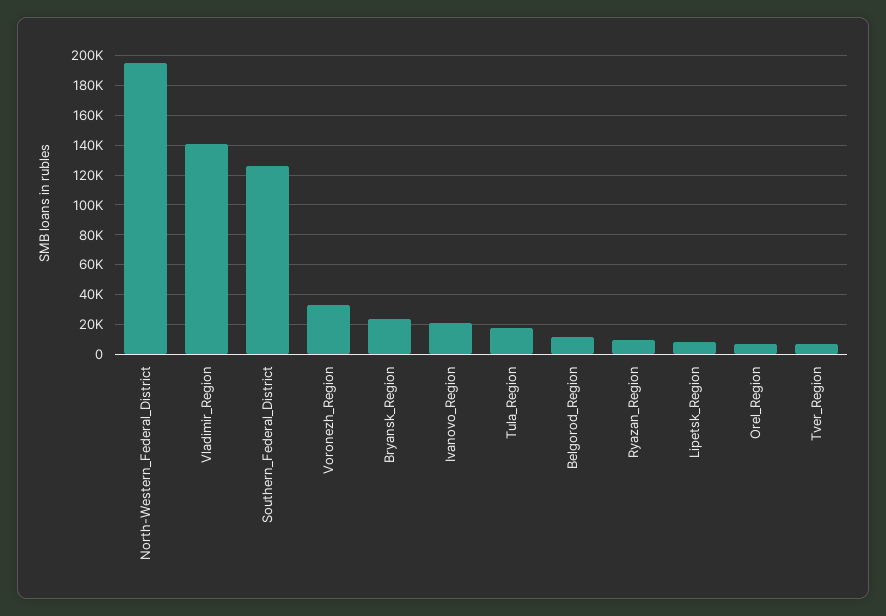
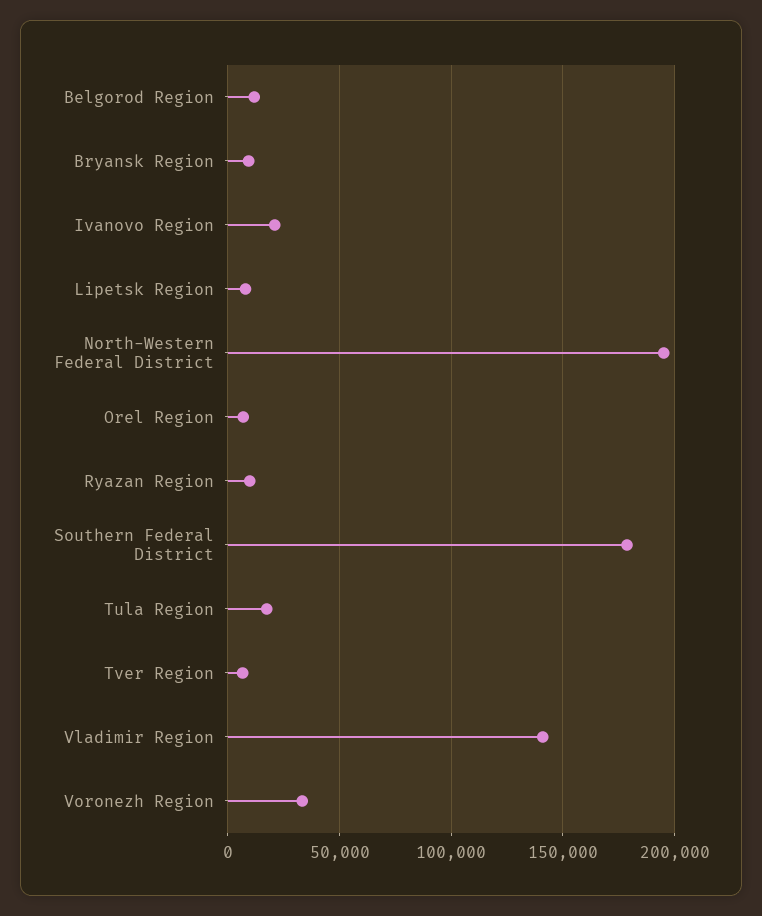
  {
    "North-Western_Federal_District": 195000,
    "Vladimir_Region": 140000,
-   "Southern_Federal_District": 125000,
+   "Southern_Federal_District": 180000,
    "Voronezh_Region": 35000,
-   "Bryansk_Region": 25000,
+   "Bryansk_Region": 10000,
    "Ivanovo_Region": 20000,
    "Tula_Region": 15000,
    "Belgorod_Region": 10000,
    "Ryazan_Region": 10000,
    "Lipetsk_Region": 10000,
    "Orel_Region": 5000,
    "Tver_Region": 5000
  }

